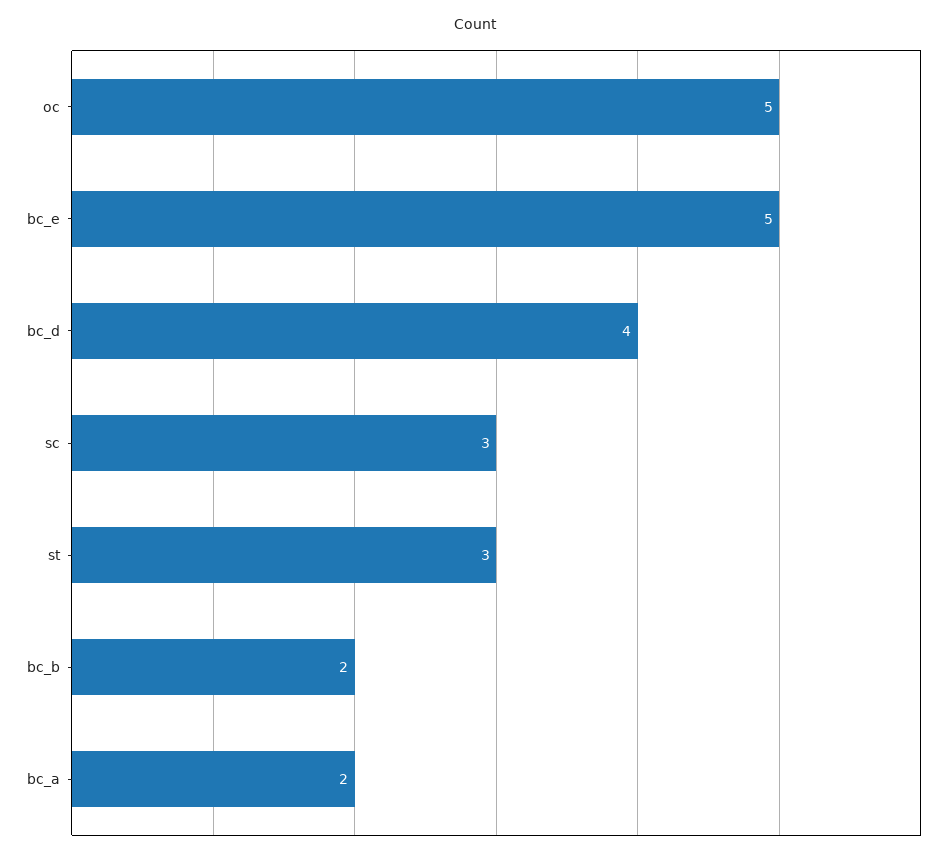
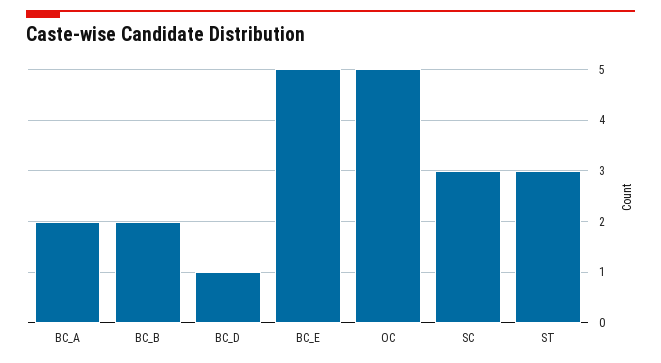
  {
    "oc": 5,
    "bc_e": 5,
-   "bc_d": 4,
+   "bc_d": 1,
    "sc": 3,
    "st": 3,
    "bc_b": 2,
    "bc_a": 2
  }

